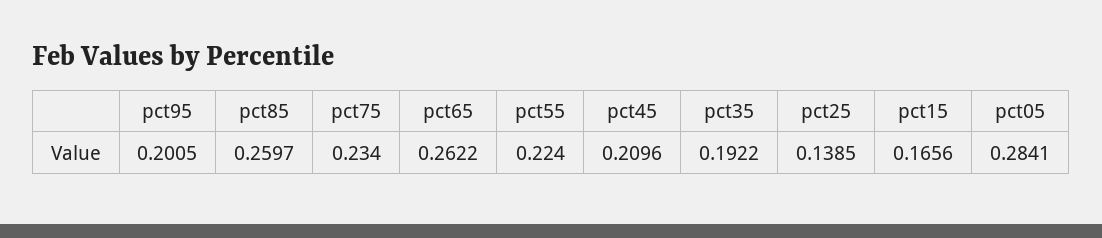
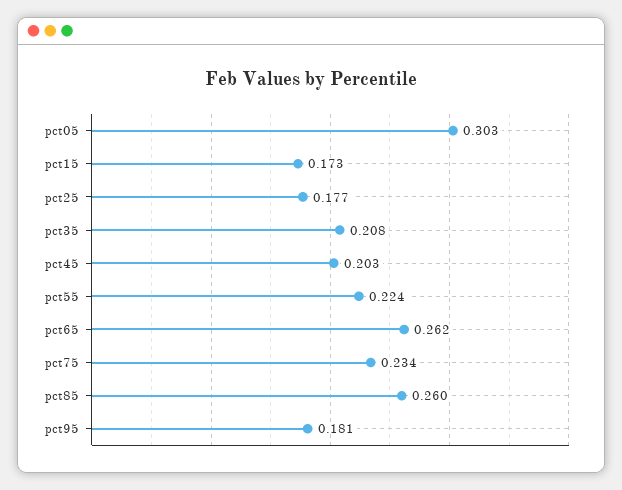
  {
-   "pct95": 0.2005,
+   "pct95": 0.181,
    "pct85": 0.2597,
    "pct75": 0.234,
    "pct65": 0.2622,
    "pct55": 0.224,
-   "pct45": 0.2096,
+   "pct45": 0.203,
-   "pct35": 0.1922,
+   "pct35": 0.208,
-   "pct25": 0.1385,
+   "pct25": 0.177,
-   "pct15": 0.1656,
+   "pct15": 0.173,
-   "pct05": 0.2841
+   "pct05": 0.303
  }

